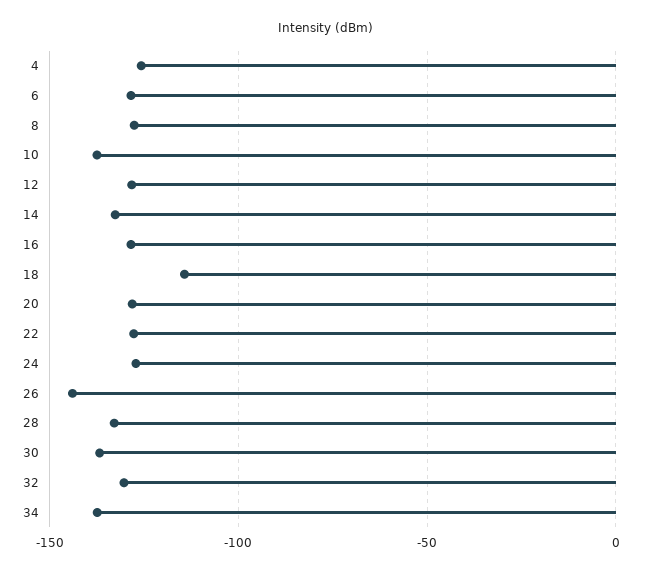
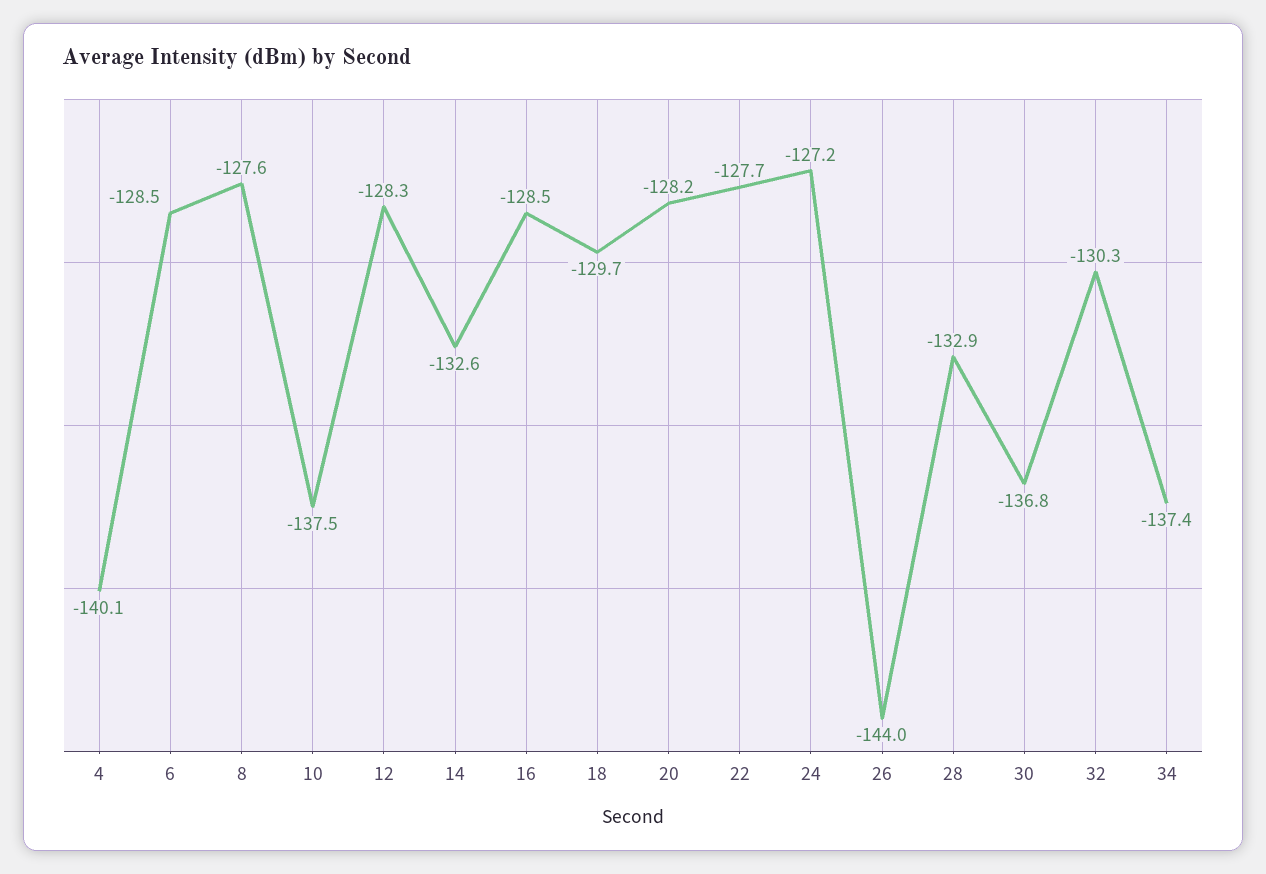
  {
-   "4": -125,
+   "4": -140.1,
    "6": -128.5,
    "8": -127.6,
    "10": -137.5,
    "12": -128.3,
    "14": -132.6,
    "16": -128.5,
-   "18": -115,
+   "18": -129.7,
    "20": -128.2,
    "22": -127.7,
    "24": -127.2,
    "26": -144,
    "28": -132.9,
    "30": -136.8,
    "32": -130.3,
    "34": -137.4
  }

